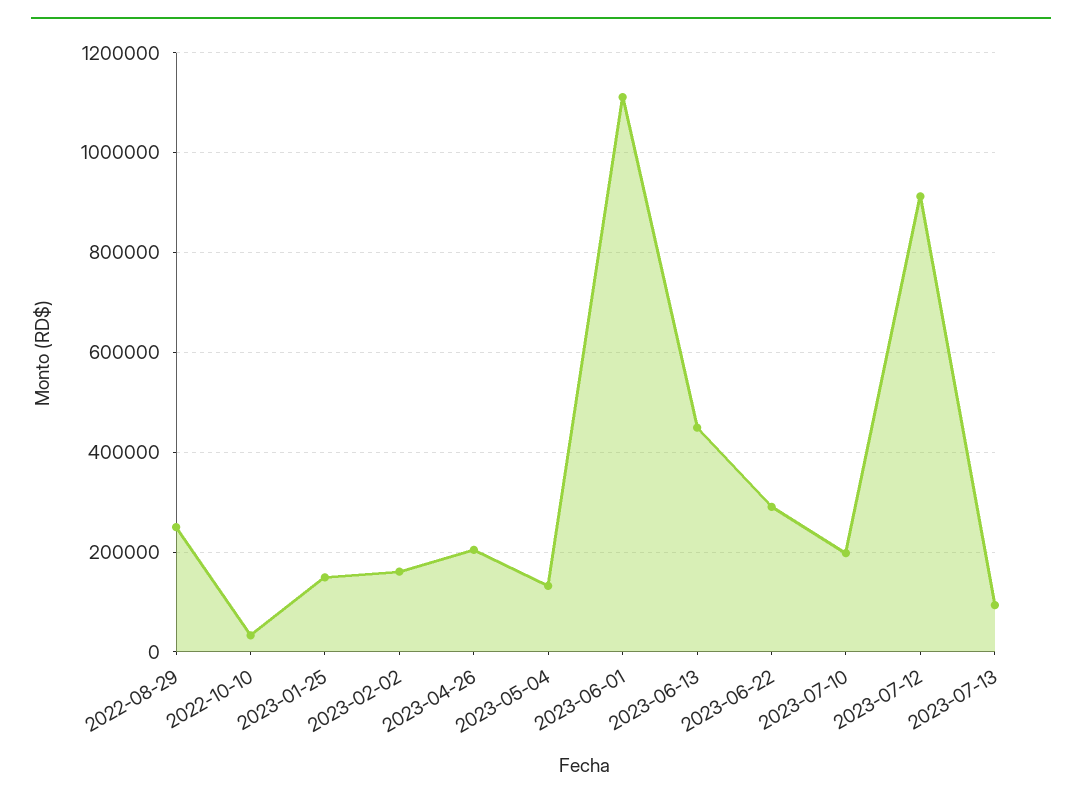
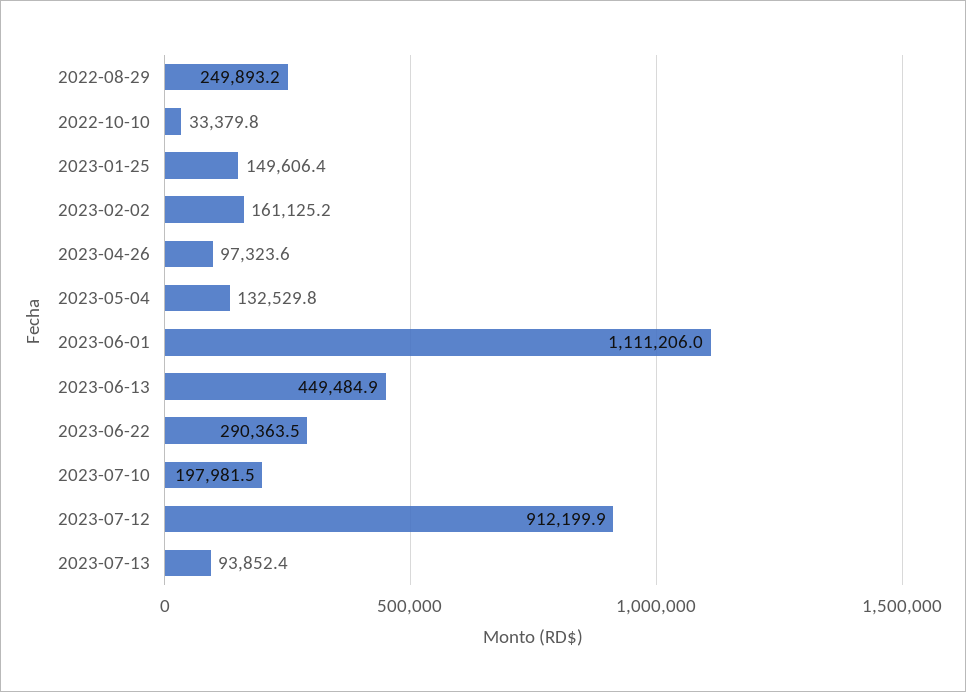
  {
    "2022-08-29": 249893.2,
    "2022-10-10": 33379.8,
    "2023-01-25": 149606.4,
    "2023-02-02": 161125.2,
-   "2023-04-26": 200000,
+   "2023-04-26": 97323.6,
    "2023-05-04": 132529.8,
    "2023-06-01": 1111206,
    "2023-06-13": 449484.9,
    "2023-06-22": 290363.5,
    "2023-07-10": 197981.5,
    "2023-07-12": 912199.9,
    "2023-07-13": 93852.4
  }

